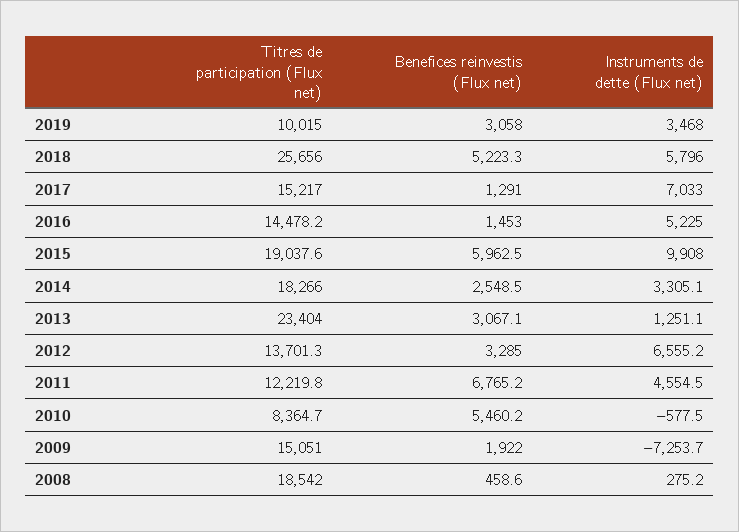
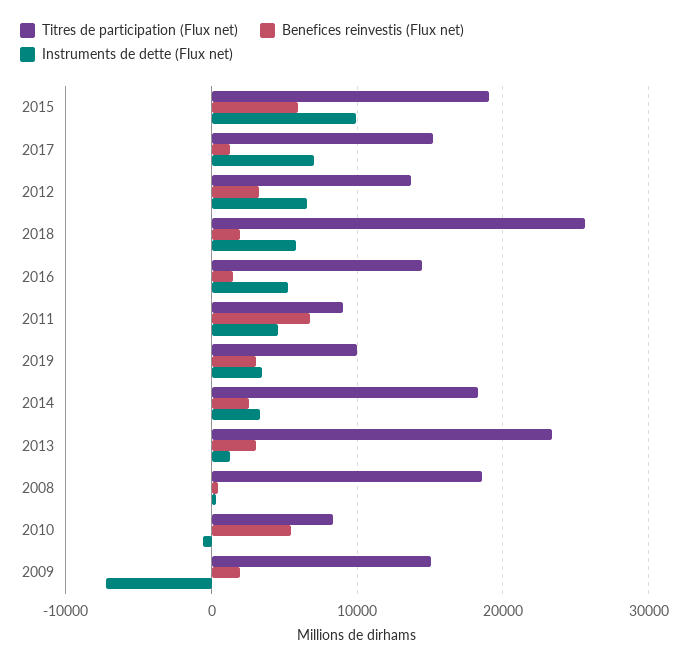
  {
    "Titres de participation (Flux net)": {
      "2019": 10015,
      "2018": 25656,
      "2017": 15217,
      "2016": 14478.2,
      "2015": 19037.6,
      "2014": 18266,
      "2013": 23404,
      "2012": 13701.3,
-     "2011": 12219.8,
+     "2011": 9000,
      "2010": 8364.7,
      "2009": 15051,
      "2008": 18542
    },
    "Benefices reinvestis (Flux net)": {
      "2019": 3058,
-     "2018": 5223.3,
+     "2018": 2000,
      "2017": 1291,
      "2016": 1453,
      "2015": 5962.5,
      "2014": 2548.5,
      "2013": 3067.1,
      "2012": 3285,
      "2011": 6765.2,
      "2010": 5460.2,
      "2009": 1922,
      "2008": 458.6
    },
    "Instruments de dette (Flux net)": {
      "2019": 3468,
      "2018": 5796,
      "2017": 7033,
      "2016": 5225,
      "2015": 9908,
      "2014": 3305.1,
      "2013": 1251.1,
      "2012": 6555.2,
      "2011": 4554.5,
      "2010": -577.5,
      "2009": -7253.7,
      "2008": 275.2
    }
  }

